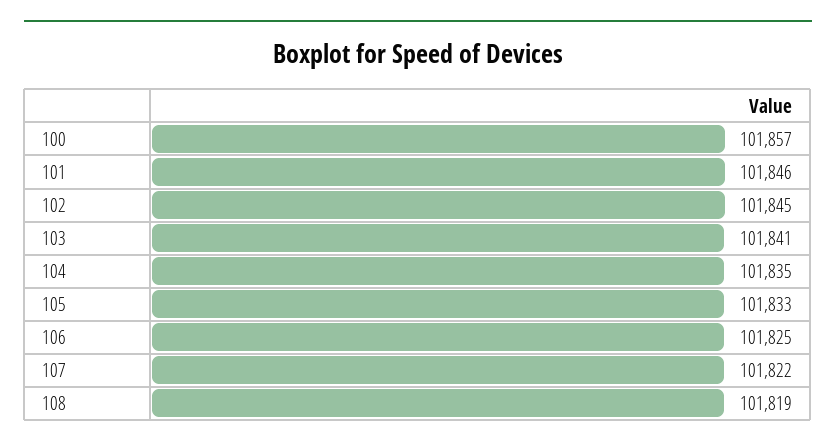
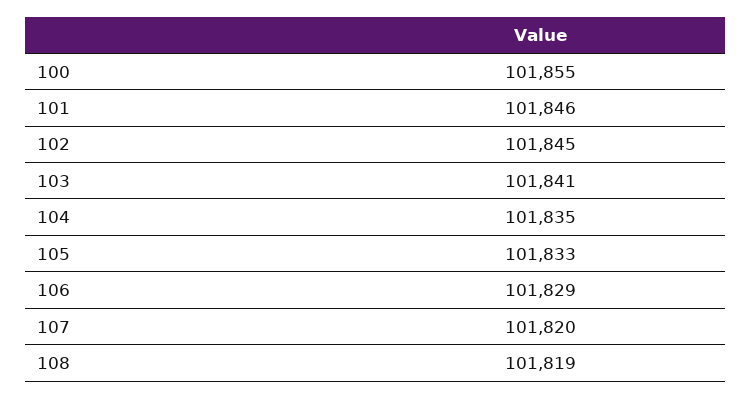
  {
-   "100": 101857,
+   "100": 101855,
    "101": 101846,
    "102": 101845,
    "103": 101841,
    "104": 101835,
    "105": 101833,
-   "106": 101825,
+   "106": 101829,
-   "107": 101822,
+   "107": 101820,
    "108": 101819
  }

